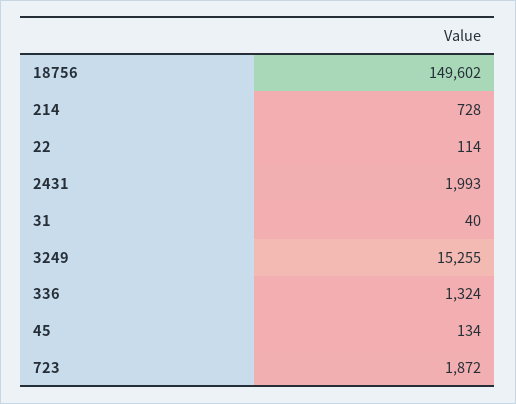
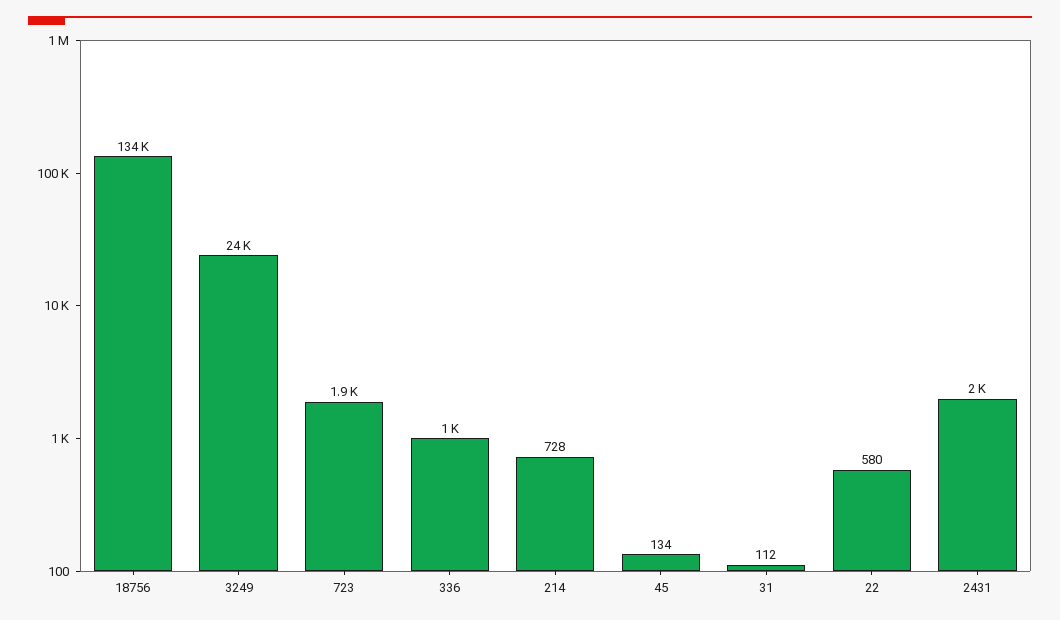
  {
-   "18756": 149602,
+   "18756": 134000,
    "214": 728,
-   "22": 114,
+   "22": 580,
    "2431": 1993,
-   "31": 40,
+   "31": 112,
-   "3249": 15255,
+   "3249": 24000,
-   "336": 1324,
+   "336": 1000,
    "45": 134,
    "723": 1872
  }

